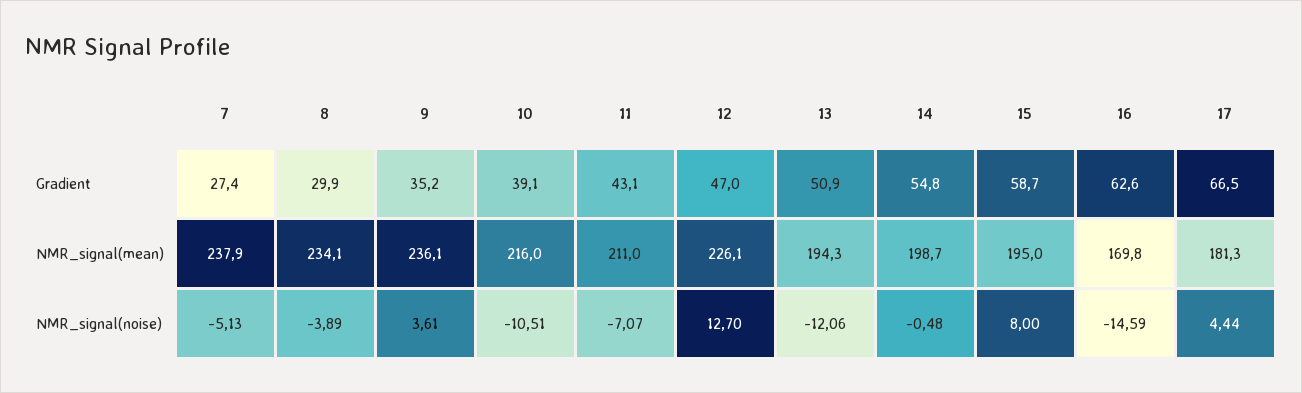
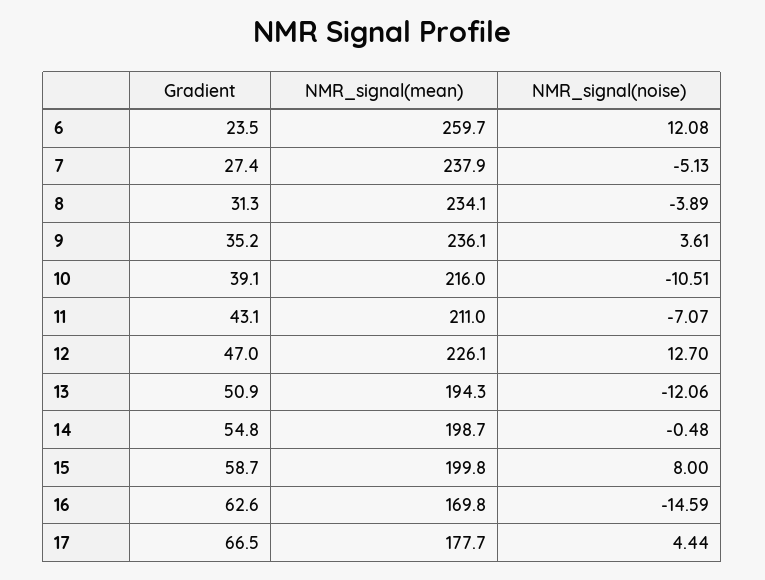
  {
    "7": {
      "Gradient": 27.4,
      "NMR_signal(mean)": 237.9,
      "NMR_signal(noise)": -5.13
    },
    "8": {
-     "Gradient": 29.9,
+     "Gradient": 31.3,
      "NMR_signal(mean)": 234.1,
      "NMR_signal(noise)": -3.89
    },
    "9": {
      "Gradient": 35.2,
      "NMR_signal(mean)": 236.1,
      "NMR_signal(noise)": 3.61
    },
    "10": {
      "Gradient": 39.1,
      "NMR_signal(mean)": 216,
      "NMR_signal(noise)": -10.51
    },
    "11": {
      "Gradient": 43.1,
      "NMR_signal(mean)": 211,
      "NMR_signal(noise)": -7.07
    },
    "12": {
      "Gradient": 47,
      "NMR_signal(mean)": 226.1,
      "NMR_signal(noise)": 12.7
    },
    "13": {
      "Gradient": 50.9,
      "NMR_signal(mean)": 194.3,
      "NMR_signal(noise)": -12.06
    },
    "14": {
      "Gradient": 54.8,
      "NMR_signal(mean)": 198.7,
      "NMR_signal(noise)": -0.48
    },
    "15": {
      "Gradient": 58.7,
-     "NMR_signal(mean)": 195,
+     "NMR_signal(mean)": 199.8,
      "NMR_signal(noise)": 8
    },
    "16": {
      "Gradient": 62.6,
      "NMR_signal(mean)": 169.8,
      "NMR_signal(noise)": -14.59
    },
    "17": {
      "Gradient": 66.5,
-     "NMR_signal(mean)": 181.3,
+     "NMR_signal(mean)": 177.7,
      "NMR_signal(noise)": 4.44
-   }
+   },
+   "6": {
+     "Gradient": 23.5,
+     "NMR_signal(mean)": 259.7,
+     "NMR_signal(noise)": 12.08
+   }
  }

